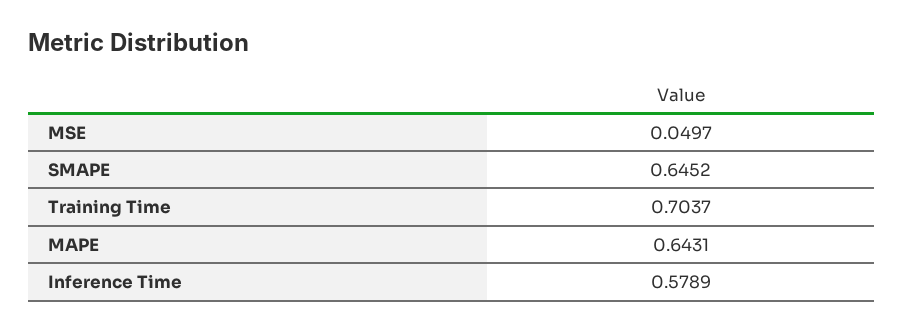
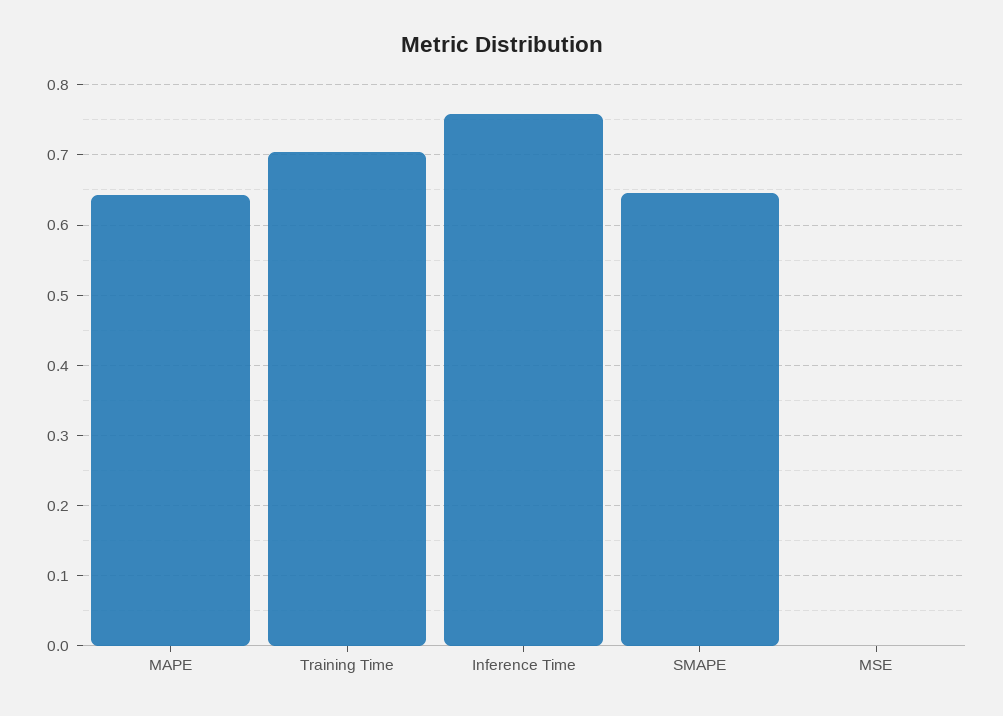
  {
-   "MSE": 0.0497,
+   "MSE": 0,
    "SMAPE": 0.6452,
    "Training Time": 0.7037,
    "MAPE": 0.6431,
-   "Inference Time": 0.5789
+   "Inference Time": 0.76
  }

